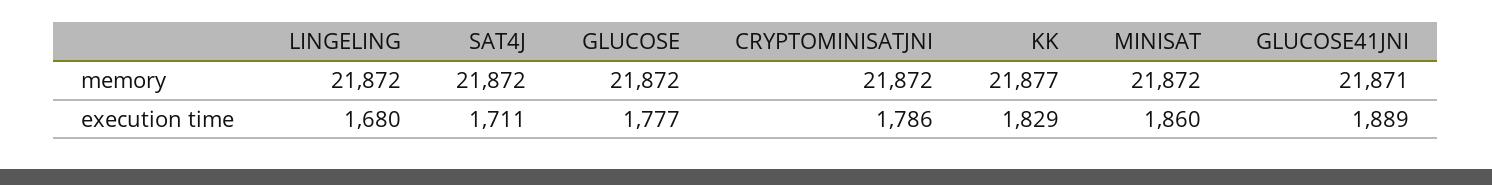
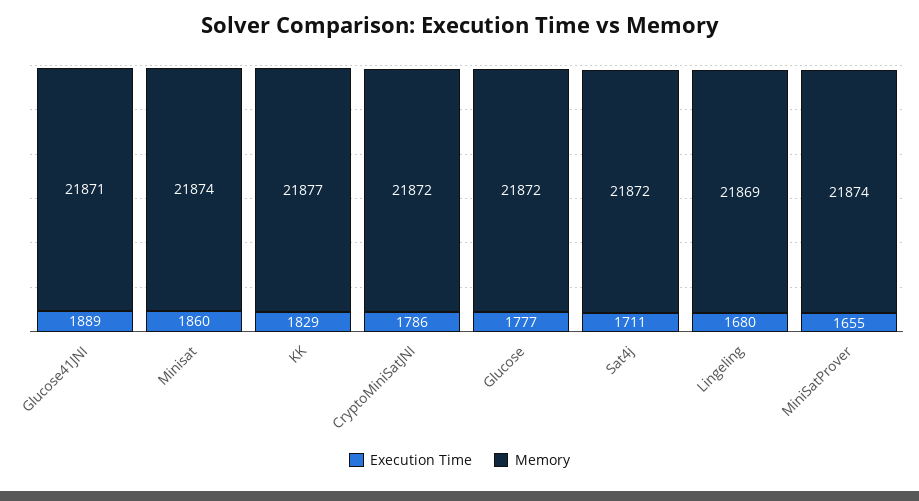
  {
    "memory": {
-     "LINGELING": 21872,
+     "LINGELING": 21869,
      "SAT4J": 21872,
      "GLUCOSE": 21872,
      "CRYPTOMINISATJNI": 21872,
      "KK": 21877,
-     "MINISAT": 21872,
+     "MINISAT": 21874,
-     "GLUCOSE41JNI": 21871
+     "GLUCOSE41JNI": 21871,
+     "MiniSatProver": 21874
    },
    "execution time": {
      "LINGELING": 1680,
      "SAT4J": 1711,
      "GLUCOSE": 1777,
      "CRYPTOMINISATJNI": 1786,
      "KK": 1829,
      "MINISAT": 1860,
-     "GLUCOSE41JNI": 1889
+     "GLUCOSE41JNI": 1889,
+     "MiniSatProver": 1655
    }
  }

